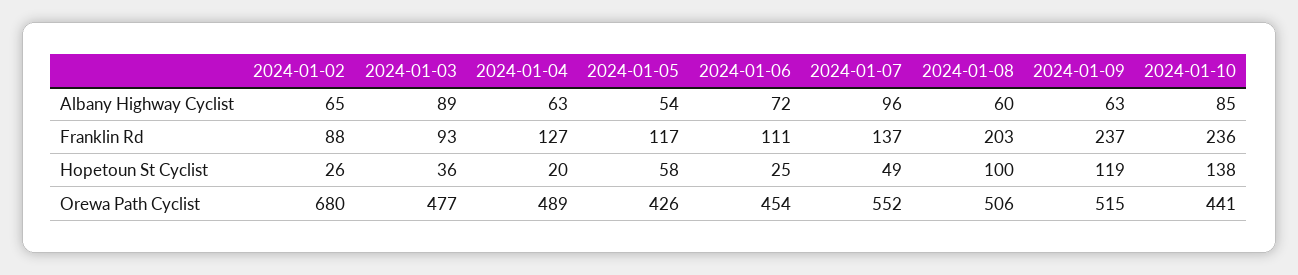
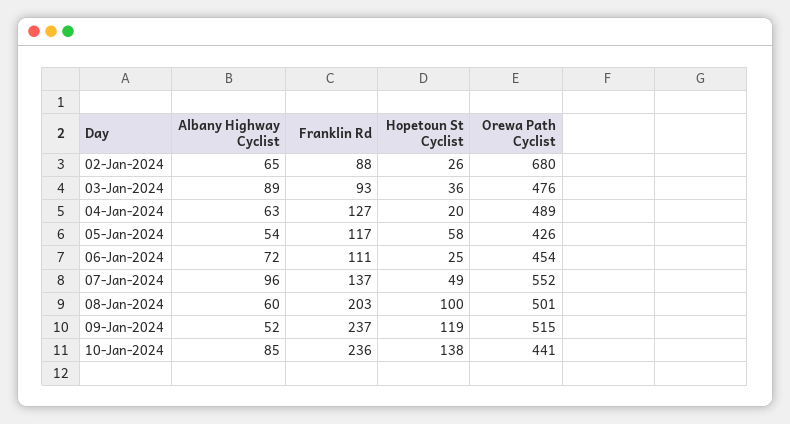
  {
    "2024-01-02": {
      "Albany Highway Cyclist": 65,
      "Franklin Rd": 88,
      "Hopetoun St Cyclist": 26,
      "Orewa Path Cyclist": 680
    },
    "2024-01-03": {
      "Albany Highway Cyclist": 89,
      "Franklin Rd": 93,
      "Hopetoun St Cyclist": 36,
-     "Orewa Path Cyclist": 477
+     "Orewa Path Cyclist": 476
    },
    "2024-01-04": {
      "Albany Highway Cyclist": 63,
      "Franklin Rd": 127,
      "Hopetoun St Cyclist": 20,
      "Orewa Path Cyclist": 489
    },
    "2024-01-05": {
      "Albany Highway Cyclist": 54,
      "Franklin Rd": 117,
      "Hopetoun St Cyclist": 58,
      "Orewa Path Cyclist": 426
    },
    "2024-01-06": {
      "Albany Highway Cyclist": 72,
      "Franklin Rd": 111,
      "Hopetoun St Cyclist": 25,
      "Orewa Path Cyclist": 454
    },
    "2024-01-07": {
      "Albany Highway Cyclist": 96,
      "Franklin Rd": 137,
      "Hopetoun St Cyclist": 49,
      "Orewa Path Cyclist": 552
    },
    "2024-01-08": {
      "Albany Highway Cyclist": 60,
      "Franklin Rd": 203,
      "Hopetoun St Cyclist": 100,
-     "Orewa Path Cyclist": 506
+     "Orewa Path Cyclist": 501
    },
    "2024-01-09": {
-     "Albany Highway Cyclist": 63,
+     "Albany Highway Cyclist": 52,
      "Franklin Rd": 237,
      "Hopetoun St Cyclist": 119,
      "Orewa Path Cyclist": 515
    },
    "2024-01-10": {
      "Albany Highway Cyclist": 85,
      "Franklin Rd": 236,
      "Hopetoun St Cyclist": 138,
      "Orewa Path Cyclist": 441
    }
  }

